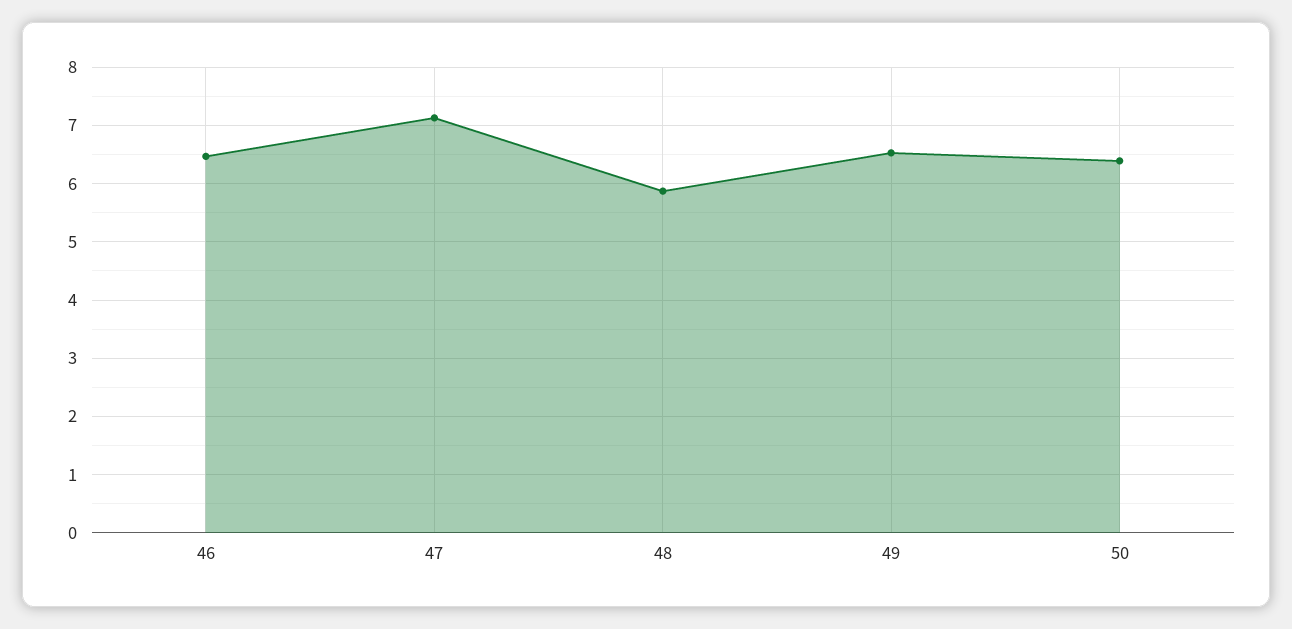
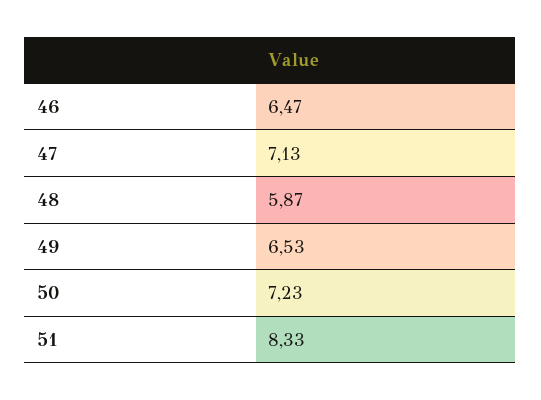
  {
    "46": 6.47,
    "47": 7.13,
    "48": 5.87,
    "49": 6.53,
-   "50": 6.4
+   "50": 7.23,
+   "51": 8.33
  }

